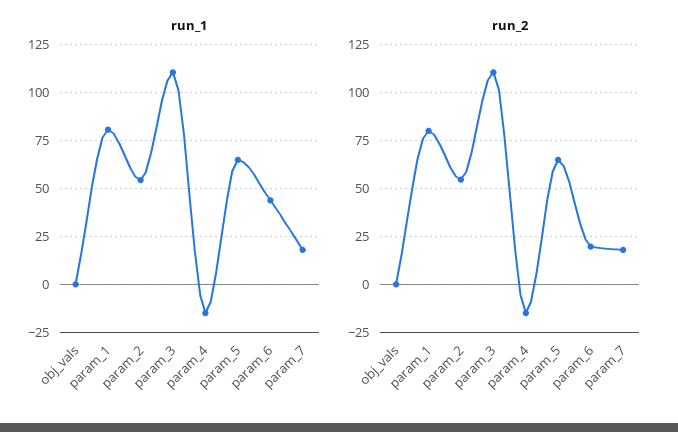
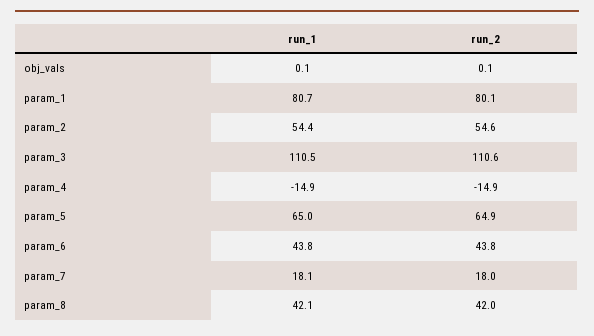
  {
    "run_1": {
      "obj_vals": 0.1,
      "param_1": 80.7,
      "param_2": 54.4,
      "param_3": 110.5,
      "param_4": -14.9,
      "param_5": 65,
      "param_6": 43.8,
-     "param_7": 18.1
+     "param_7": 18.1,
+     "param_8": 42.1
    },
    "run_2": {
      "obj_vals": 0.1,
      "param_1": 80.1,
      "param_2": 54.6,
      "param_3": 110.6,
      "param_4": -14.9,
      "param_5": 64.9,
-     "param_6": 20,
+     "param_6": 43.8,
-     "param_7": 18
+     "param_7": 18,
+     "param_8": 42
    }
  }

